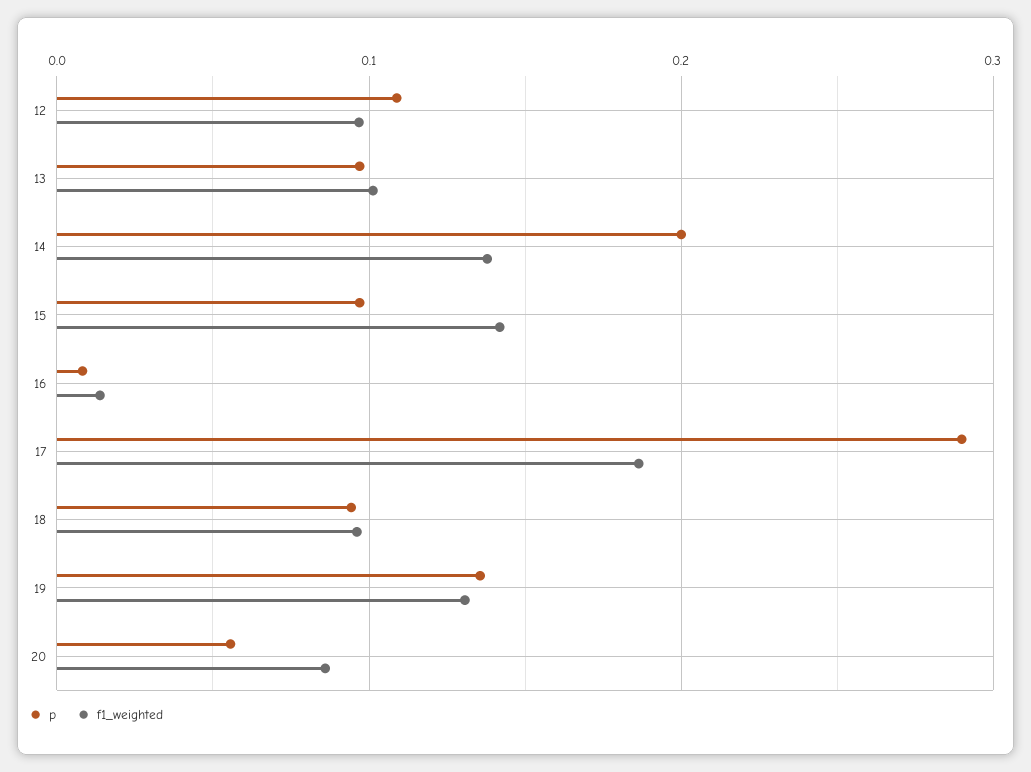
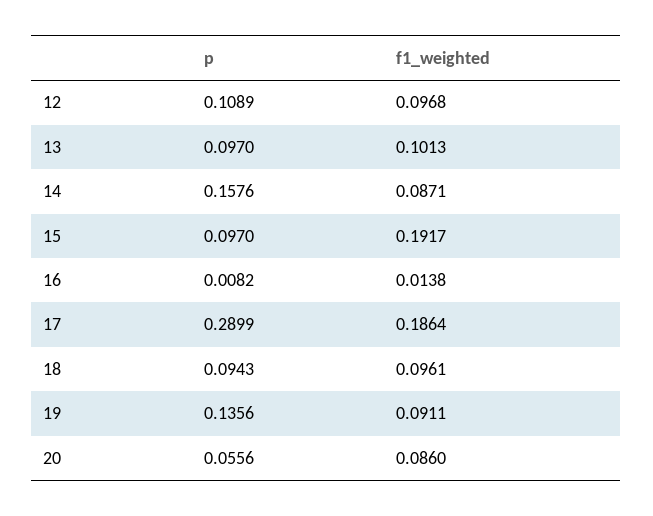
  {
    "p": {
      "12": 0.1089,
      "13": 0.097,
-     "14": 0.2,
+     "14": 0.1576,
      "15": 0.097,
      "16": 0.0082,
      "17": 0.2899,
      "18": 0.0943,
      "19": 0.1356,
      "20": 0.0556
    },
    "f1_weighted": {
      "12": 0.0968,
      "13": 0.1013,
-     "14": 0.14,
+     "14": 0.0871,
-     "15": 0.14,
+     "15": 0.1917,
      "16": 0.0138,
      "17": 0.1864,
      "18": 0.0961,
-     "19": 0.13,
+     "19": 0.0911,
      "20": 0.086
    }
  }

